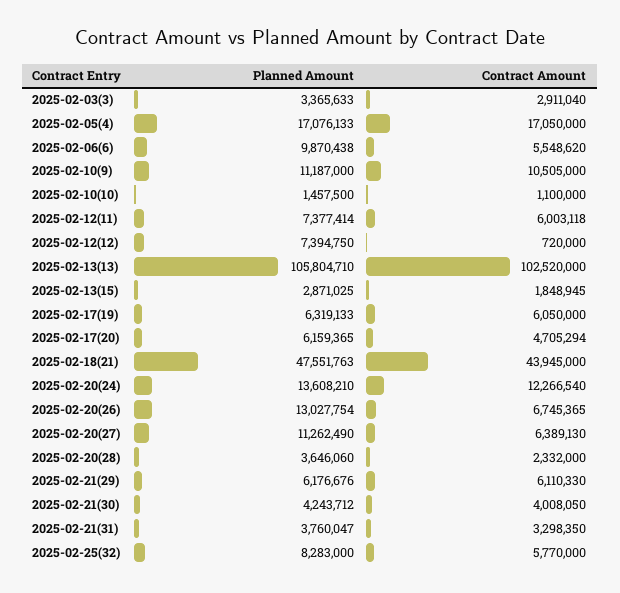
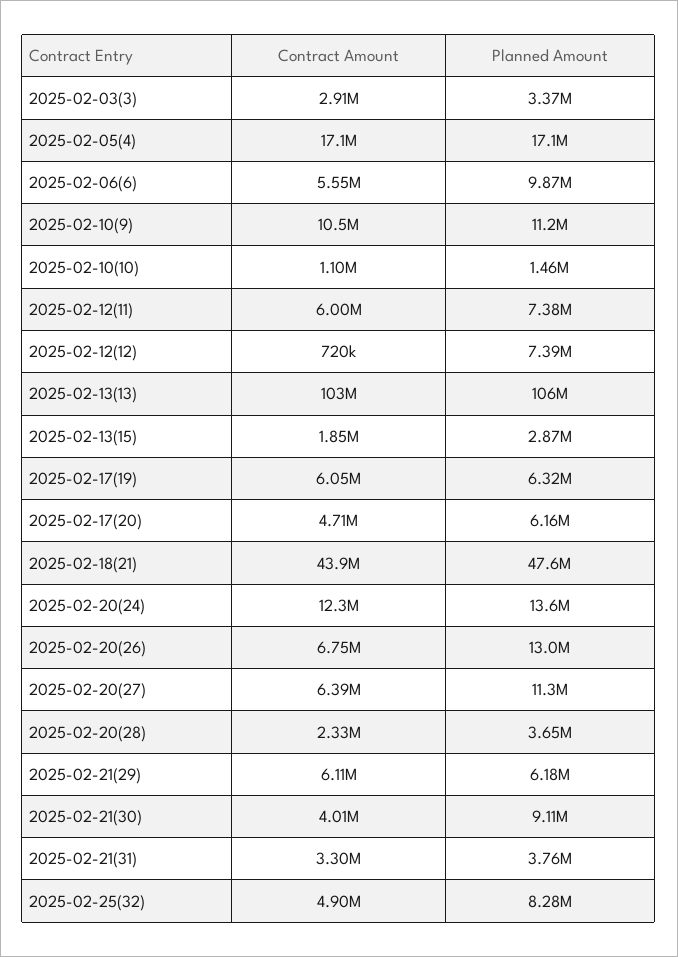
  {
    "Planned Amount": {
      "2025-02-03(3)": 3365633,
      "2025-02-05(4)": 17076133,
      "2025-02-06(6)": 9870438,
      "2025-02-10(9)": 11187000,
      "2025-02-10(10)": 1457500,
      "2025-02-12(11)": 7377414,
      "2025-02-12(12)": 7394750,
      "2025-02-13(13)": 105804710,
      "2025-02-13(15)": 2871025,
      "2025-02-17(19)": 6319133,
      "2025-02-17(20)": 6159365,
      "2025-02-18(21)": 47551763,
      "2025-02-20(24)": 13608210,
      "2025-02-20(26)": 13027754,
      "2025-02-20(27)": 11262490,
      "2025-02-20(28)": 3646060,
      "2025-02-21(29)": 6176676,
-     "2025-02-21(30)": 4243712,
+     "2025-02-21(30)": 9110000,
      "2025-02-21(31)": 3760047,
      "2025-02-25(32)": 8283000
    },
    "Contract Amount": {
      "2025-02-03(3)": 2911040,
      "2025-02-05(4)": 17050000,
      "2025-02-06(6)": 5548620,
      "2025-02-10(9)": 10505000,
      "2025-02-10(10)": 1100000,
      "2025-02-12(11)": 6003118,
      "2025-02-12(12)": 720000,
      "2025-02-13(13)": 102520000,
      "2025-02-13(15)": 1848945,
      "2025-02-17(19)": 6050000,
      "2025-02-17(20)": 4705294,
      "2025-02-18(21)": 43945000,
      "2025-02-20(24)": 12266540,
      "2025-02-20(26)": 6745365,
      "2025-02-20(27)": 6389130,
      "2025-02-20(28)": 2332000,
      "2025-02-21(29)": 6110330,
      "2025-02-21(30)": 4008050,
      "2025-02-21(31)": 3298350,
-     "2025-02-25(32)": 5770000
+     "2025-02-25(32)": 4900000
    }
  }

